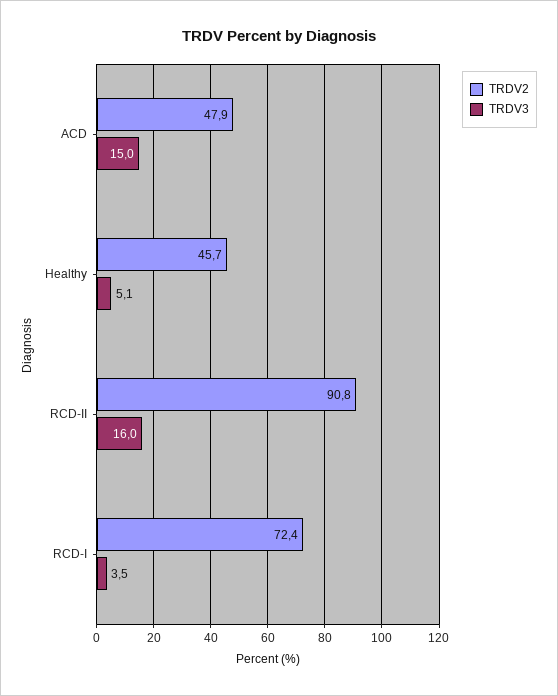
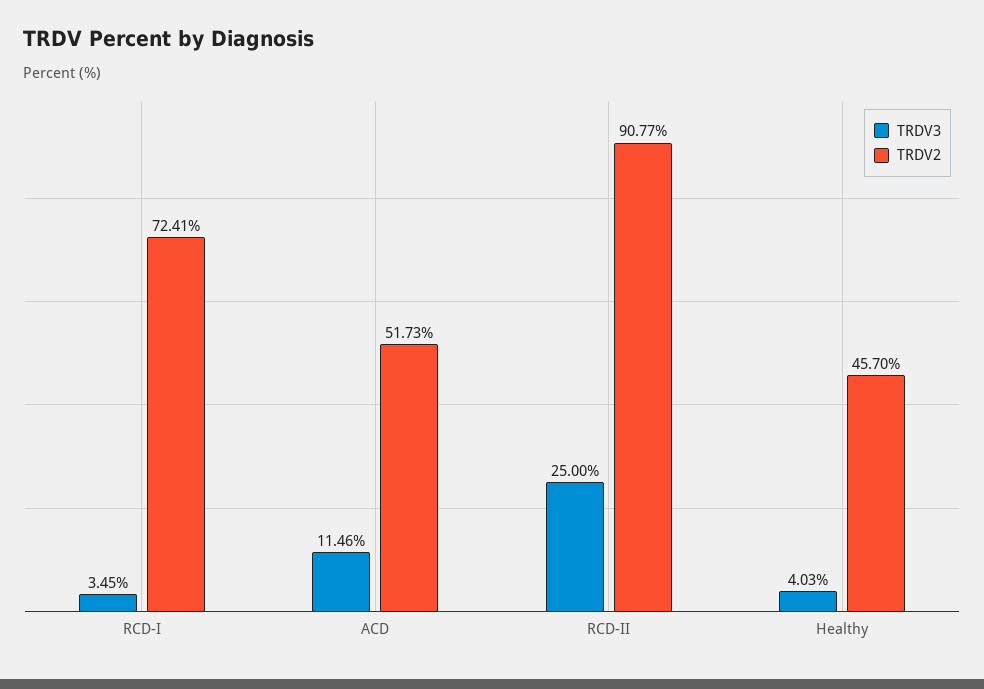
  {
    "TRDV2": {
-     "ACD": 47.9,
+     "ACD": 51.73,
      "Healthy": 45.7,
      "RCD-II": 90.77,
      "RCD-I": 72.41
    },
    "TRDV3": {
-     "ACD": 15,
+     "ACD": 11.46,
-     "Healthy": 5.1,
+     "Healthy": 4.03,
-     "RCD-II": 16,
+     "RCD-II": 25,
      "RCD-I": 3.45
    }
  }

